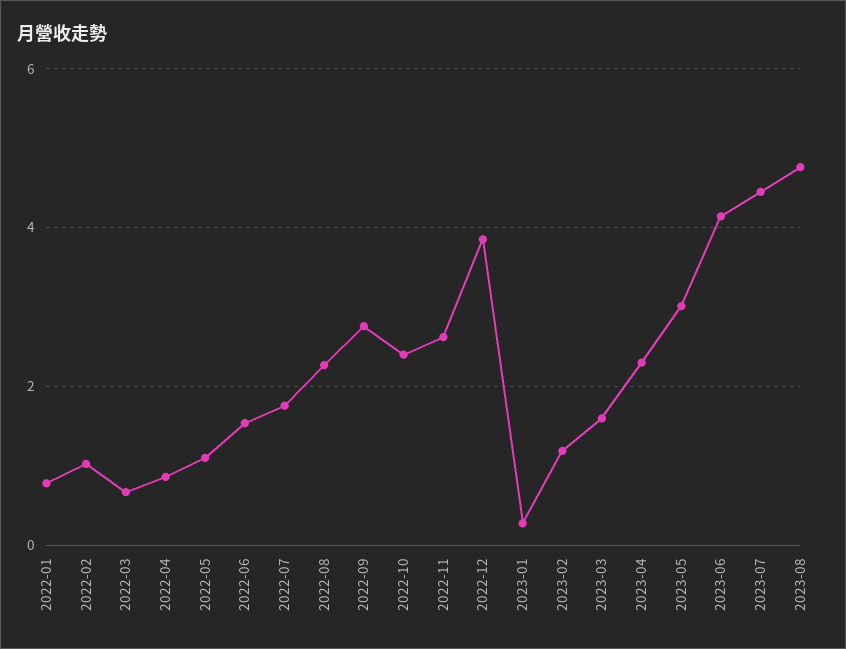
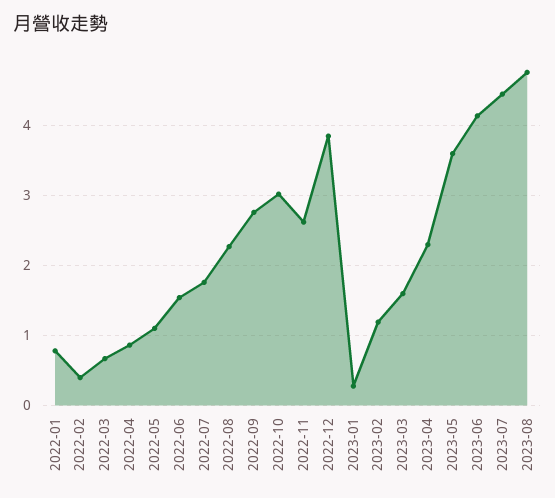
  {
    "2022-01": 0.8,
-   "2022-02": 1,
+   "2022-02": 0.4,
    "2022-03": 0.7,
    "2022-04": 0.9,
    "2022-05": 1.1,
    "2022-06": 1.5,
    "2022-07": 1.8,
    "2022-08": 2.3,
    "2022-09": 2.8,
-   "2022-10": 2.4,
+   "2022-10": 3,
    "2022-11": 2.6,
    "2022-12": 3.9,
    "2023-01": 0.3,
    "2023-02": 1.2,
    "2023-03": 1.6,
    "2023-04": 2.3,
-   "2023-05": 3,
+   "2023-05": 3.6,
    "2023-06": 4.1,
    "2023-07": 4.5,
    "2023-08": 4.8
  }

